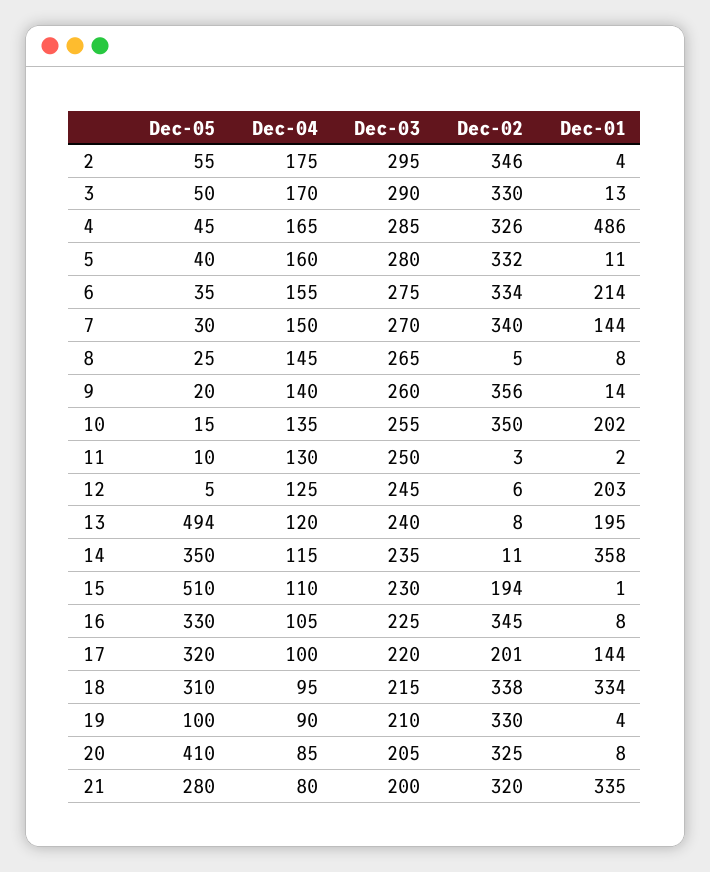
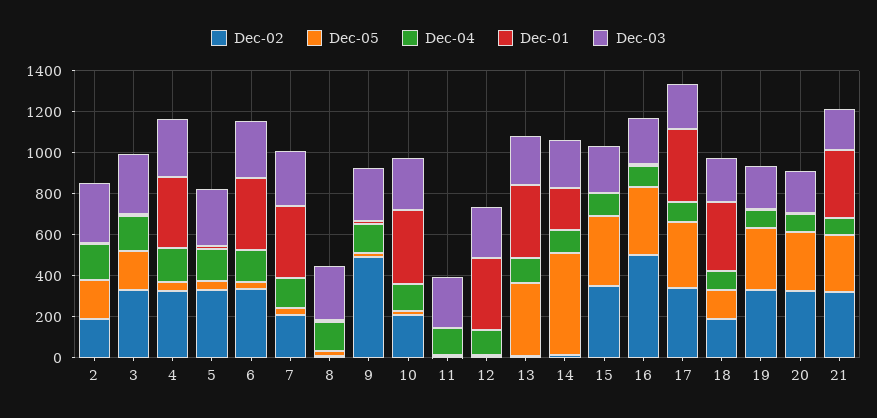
  {
    "Dec-05": {
-     "2": 55,
+     "2": 200,
-     "3": 50,
+     "3": 200,
      "4": 45,
      "5": 40,
      "6": 35,
      "7": 30,
      "8": 25,
      "9": 20,
      "10": 15,
      "11": 10,
      "12": 5,
-     "13": 494,
+     "13": 350,
-     "14": 350,
+     "14": 500,
-     "15": 510,
+     "15": 350,
      "16": 330,
      "17": 320,
-     "18": 310,
+     "18": 150,
-     "19": 100,
+     "19": 300,
-     "20": 410,
+     "20": 300,
      "21": 280
    },
    "Dec-04": {
      "2": 175,
      "3": 170,
      "4": 165,
      "5": 160,
      "6": 155,
      "7": 150,
      "8": 145,
      "9": 140,
      "10": 135,
      "11": 130,
      "12": 125,
      "13": 120,
      "14": 115,
      "15": 110,
      "16": 105,
      "17": 100,
      "18": 95,
      "19": 90,
      "20": 85,
      "21": 80
    },
    "Dec-03": {
      "2": 295,
      "3": 290,
      "4": 285,
      "5": 280,
      "6": 275,
      "7": 270,
      "8": 265,
      "9": 260,
      "10": 255,
      "11": 250,
      "12": 245,
      "13": 240,
      "14": 235,
      "15": 230,
      "16": 225,
      "17": 220,
      "18": 215,
      "19": 210,
      "20": 205,
      "21": 200
    },
    "Dec-02": {
-     "2": 346,
+     "2": 200,
      "3": 330,
      "4": 326,
      "5": 332,
      "6": 334,
-     "7": 340,
+     "7": 200,
      "8": 5,
-     "9": 356,
+     "9": 500,
-     "10": 350,
+     "10": 200,
      "11": 3,
      "12": 6,
      "13": 8,
      "14": 11,
-     "15": 194,
+     "15": 350,
-     "16": 345,
+     "16": 500,
-     "17": 201,
+     "17": 350,
-     "18": 338,
+     "18": 200,
      "19": 330,
      "20": 325,
      "21": 320
    },
    "Dec-01": {
      "2": 4,
      "3": 13,
-     "4": 486,
+     "4": 350,
      "5": 11,
-     "6": 214,
+     "6": 350,
-     "7": 144,
+     "7": 350,
      "8": 8,
      "9": 14,
-     "10": 202,
+     "10": 350,
      "11": 2,
-     "12": 203,
+     "12": 350,
-     "13": 195,
+     "13": 350,
-     "14": 358,
+     "14": 200,
      "15": 1,
      "16": 8,
-     "17": 144,
+     "17": 350,
      "18": 334,
      "19": 4,
      "20": 8,
      "21": 335
    }
  }

